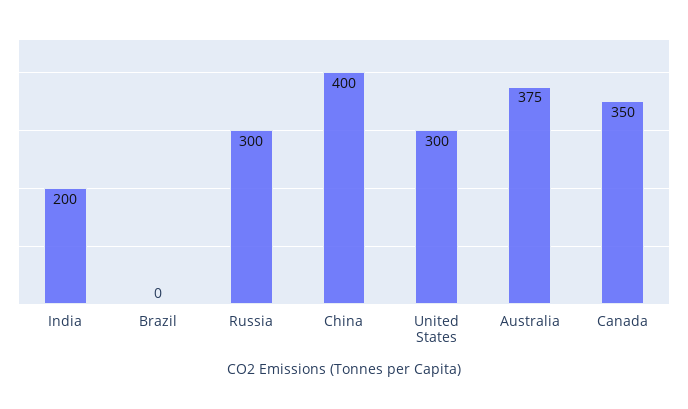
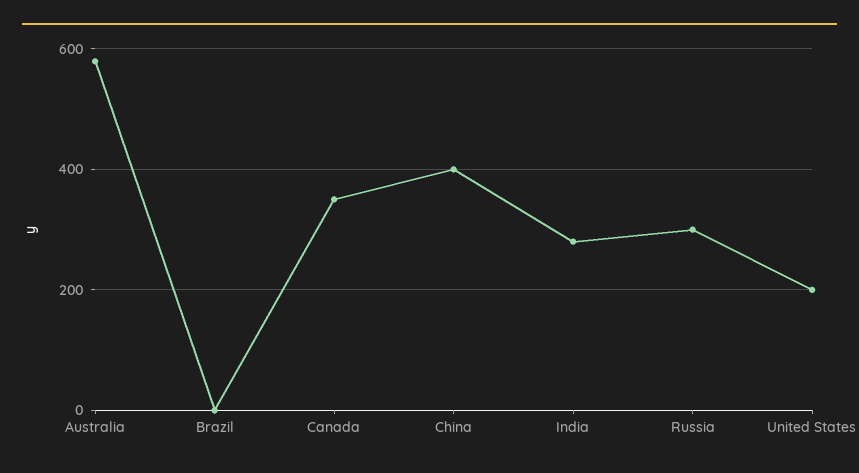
  {
-   "India": 200,
+   "India": 280,
    "Brazil": 0,
    "Russia": 300,
    "China": 400,
-   "United States": 300,
+   "United States": 200,
-   "Australia": 375,
+   "Australia": 580,
    "Canada": 350
  }

